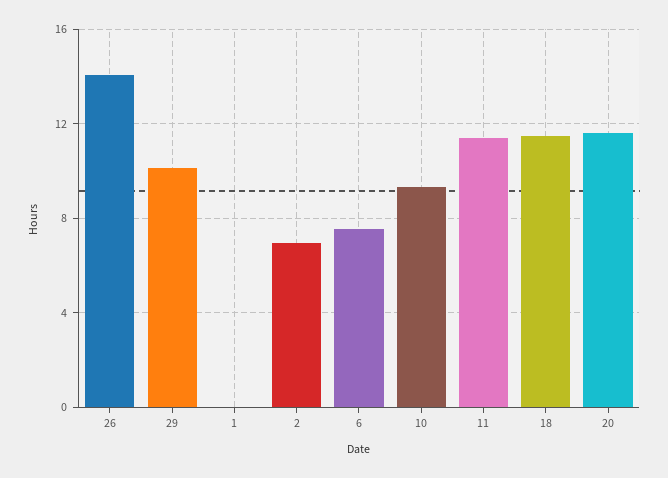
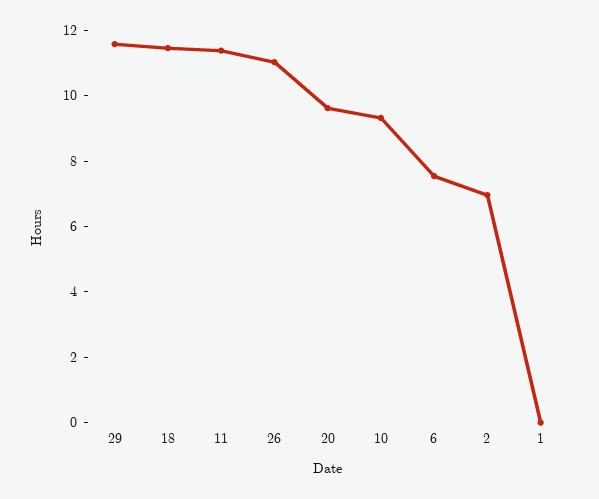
  {
-   "26": 14,
+   "26": 11,
-   "29": 10,
+   "29": 11.5,
    "1": 0,
    "2": 7,
    "6": 7.5,
    "10": 9.5,
    "11": 11.5,
    "18": 11.5,
-   "20": 11.5
+   "20": 9.5
  }

